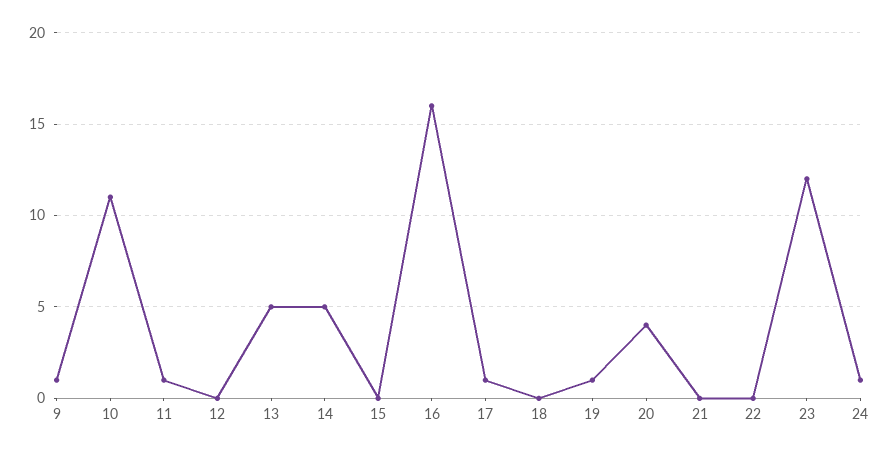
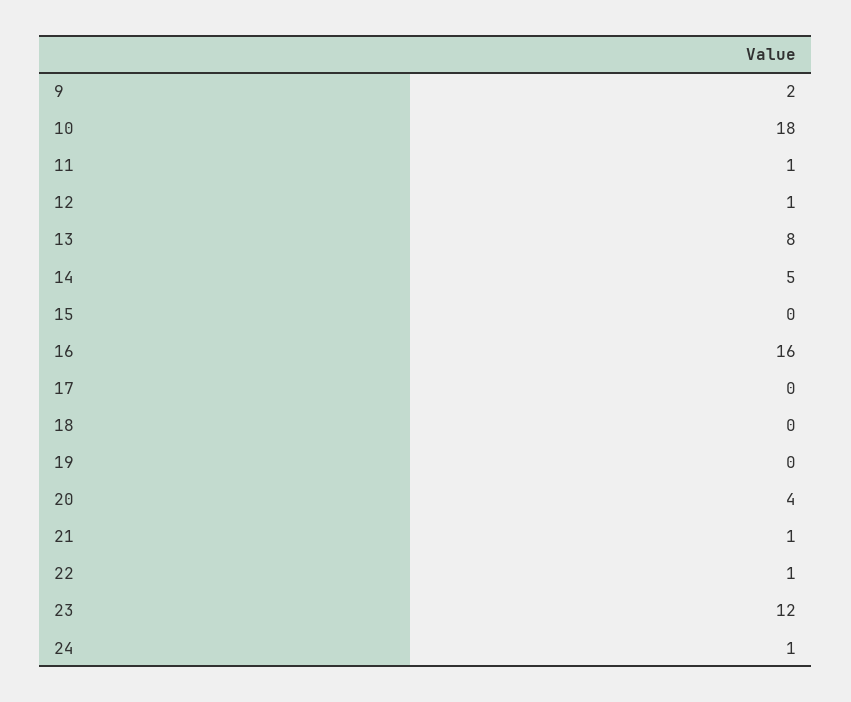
  {
-   "9": 1,
+   "9": 2,
-   "10": 11,
+   "10": 18,
    "11": 1,
-   "12": 0,
+   "12": 1,
-   "13": 5,
+   "13": 8,
    "14": 5,
    "15": 0,
    "16": 16,
-   "17": 1,
+   "17": 0,
    "18": 0,
-   "19": 1,
+   "19": 0,
    "20": 4,
-   "21": 0,
+   "21": 1,
-   "22": 0,
+   "22": 1,
    "23": 12,
    "24": 1
  }

